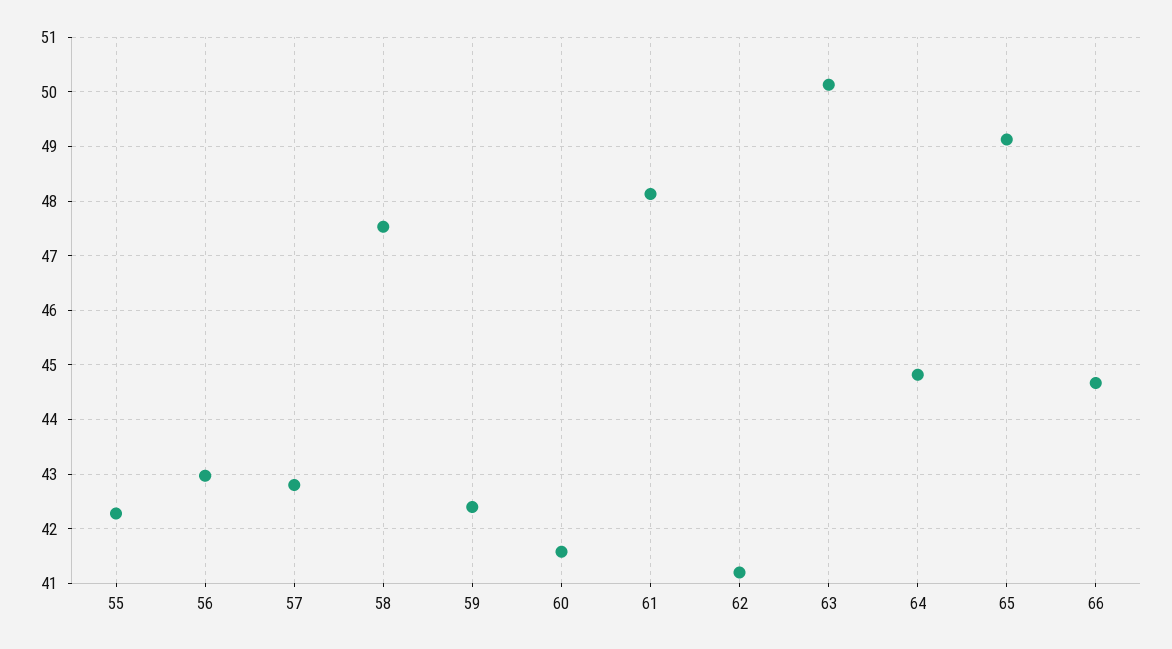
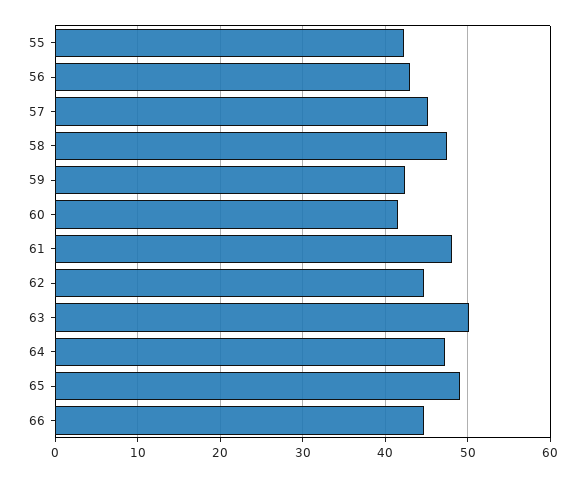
  {
    "55": 42.2,
    "56": 43,
-   "57": 42.8,
+   "57": 45,
    "58": 47.6,
    "59": 42.4,
    "60": 41.6,
    "61": 48.2,
-   "62": 41.2,
+   "62": 45,
    "63": 50.2,
-   "64": 44.8,
+   "64": 47,
    "65": 49.2,
    "66": 44.6
  }

